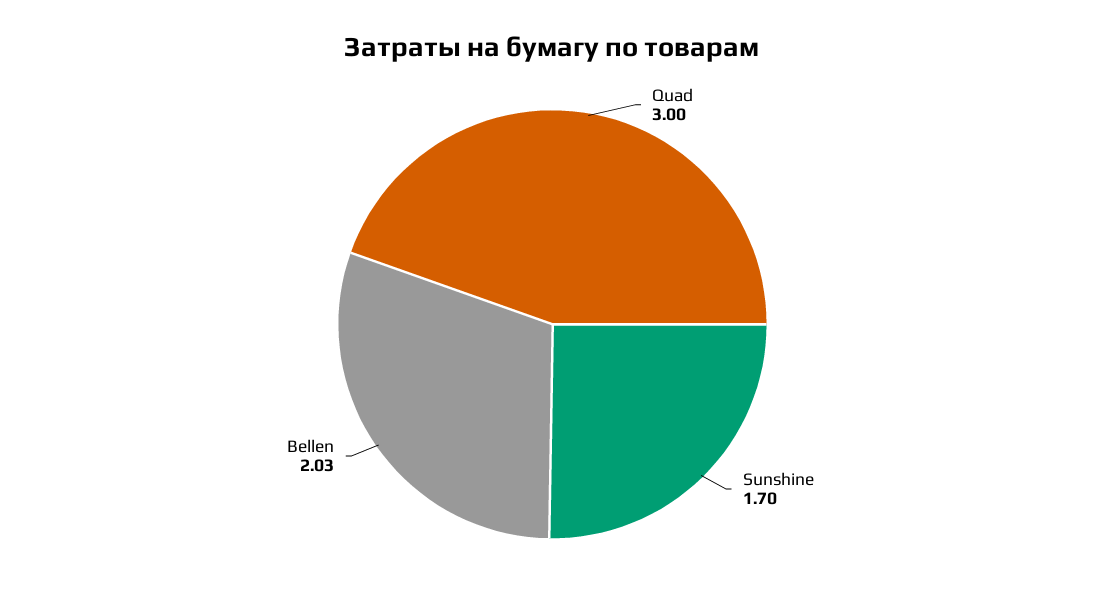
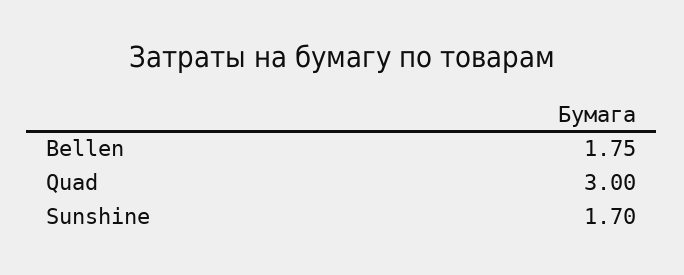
  {
    "Quad": 3,
    "Sunshine": 1.7,
-   "Bellen": 2.03
+   "Bellen": 1.75
  }

